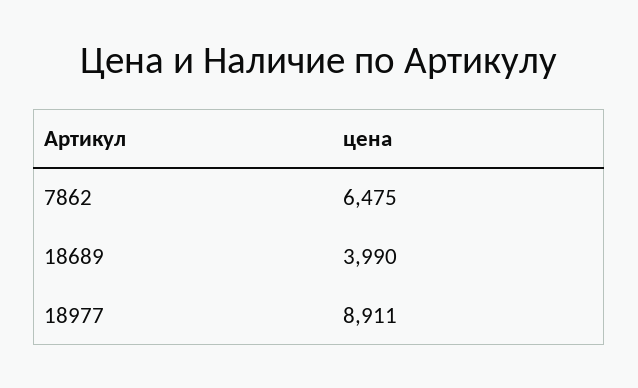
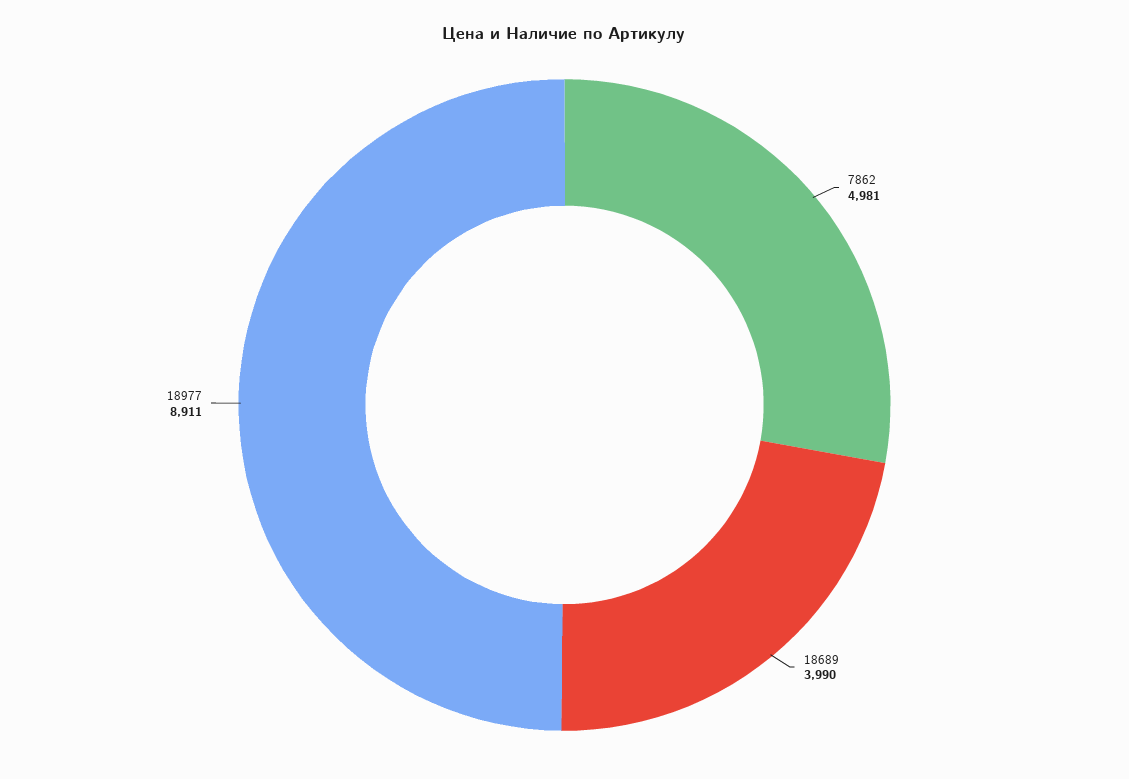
  {
-   "7862": 6475,
+   "7862": 4981,
    "18689": 3990,
    "18977": 8911
  }

